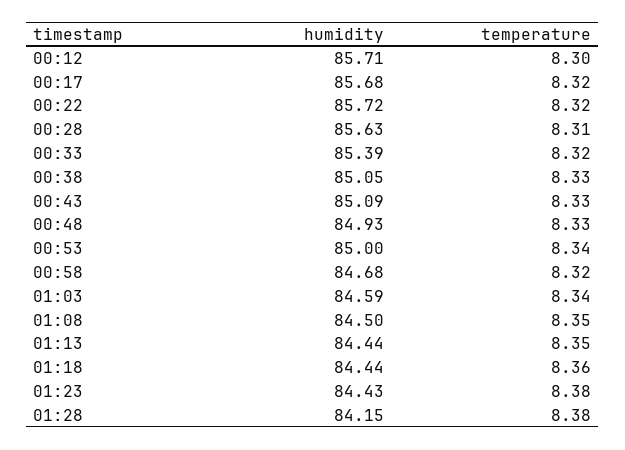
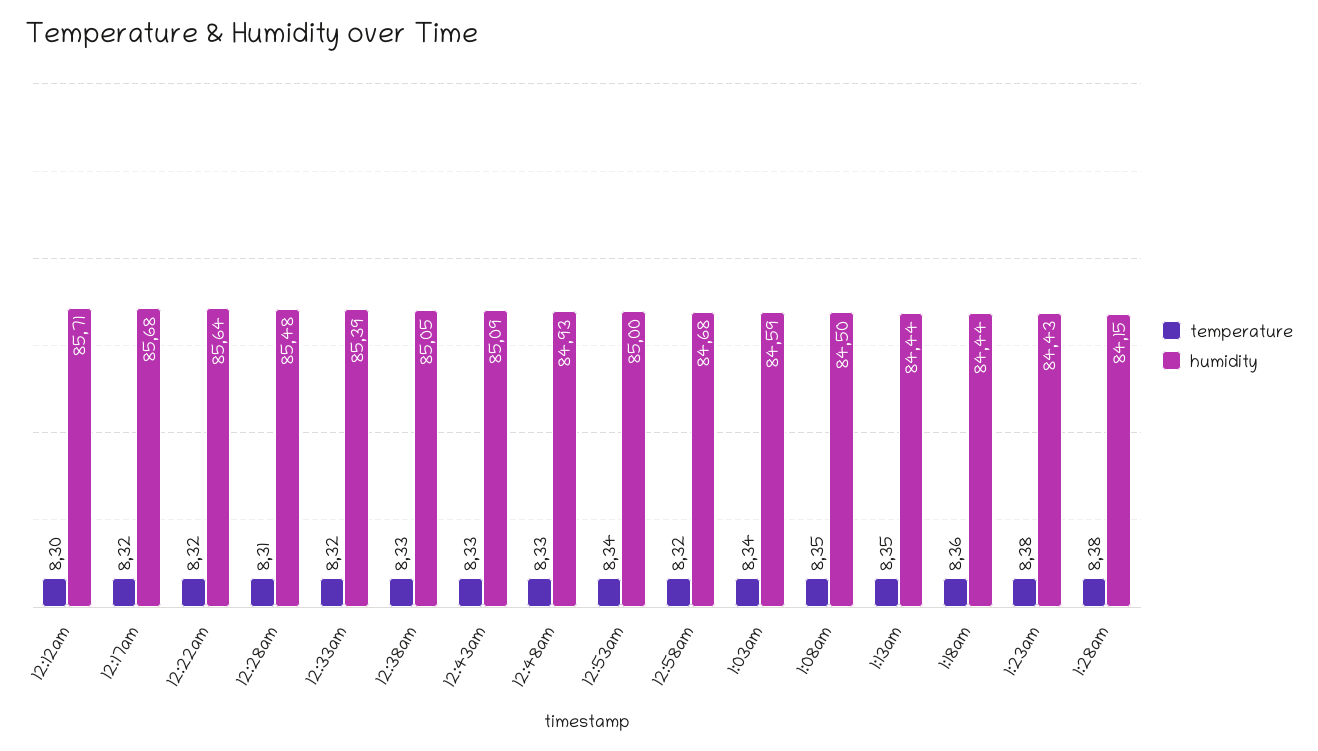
  {
    "humidity": {
      "00:12": 85.71,
      "00:17": 85.68,
-     "00:22": 85.72,
+     "00:22": 85.64,
-     "00:28": 85.63,
+     "00:28": 85.48,
      "00:33": 85.39,
      "00:38": 85.05,
      "00:43": 85.09,
      "00:48": 84.93,
      "00:53": 85,
      "00:58": 84.68,
      "01:03": 84.59,
      "01:08": 84.5,
      "01:13": 84.44,
      "01:18": 84.44,
      "01:23": 84.43,
      "01:28": 84.15
    },
    "temperature": {
      "00:12": 8.3,
      "00:17": 8.32,
      "00:22": 8.32,
      "00:28": 8.31,
      "00:33": 8.32,
      "00:38": 8.33,
      "00:43": 8.33,
      "00:48": 8.33,
      "00:53": 8.34,
      "00:58": 8.32,
      "01:03": 8.34,
      "01:08": 8.35,
      "01:13": 8.35,
      "01:18": 8.36,
      "01:23": 8.38,
      "01:28": 8.38
    }
  }

